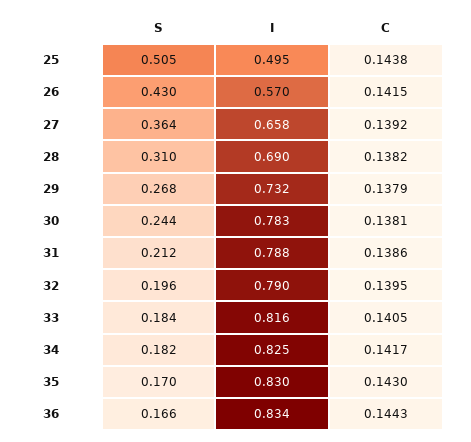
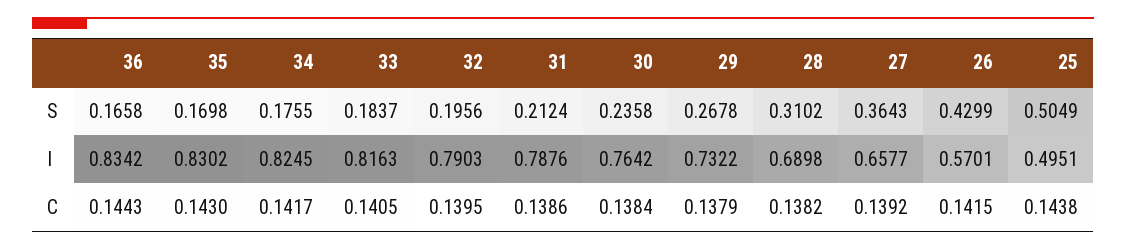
  {
    "S": {
      "25": 0.5049,
      "26": 0.4299,
      "27": 0.3643,
      "28": 0.3102,
      "29": 0.2678,
-     "30": 0.244,
+     "30": 0.2358,
      "31": 0.2124,
      "32": 0.1956,
      "33": 0.1837,
-     "34": 0.182,
+     "34": 0.1755,
      "35": 0.1698,
      "36": 0.1658
    },
    "I": {
      "25": 0.4951,
      "26": 0.5701,
      "27": 0.6577,
      "28": 0.6898,
      "29": 0.7322,
-     "30": 0.783,
+     "30": 0.7642,
      "31": 0.7876,
      "32": 0.7903,
      "33": 0.8163,
      "34": 0.8245,
      "35": 0.8302,
      "36": 0.8342
    },
    "C": {
      "25": 0.1438,
      "26": 0.1415,
      "27": 0.1392,
      "28": 0.1382,
      "29": 0.1379,
-     "30": 0.1381,
+     "30": 0.1384,
      "31": 0.1386,
      "32": 0.1395,
      "33": 0.1405,
      "34": 0.1417,
      "35": 0.143,
      "36": 0.1443
    }
  }

